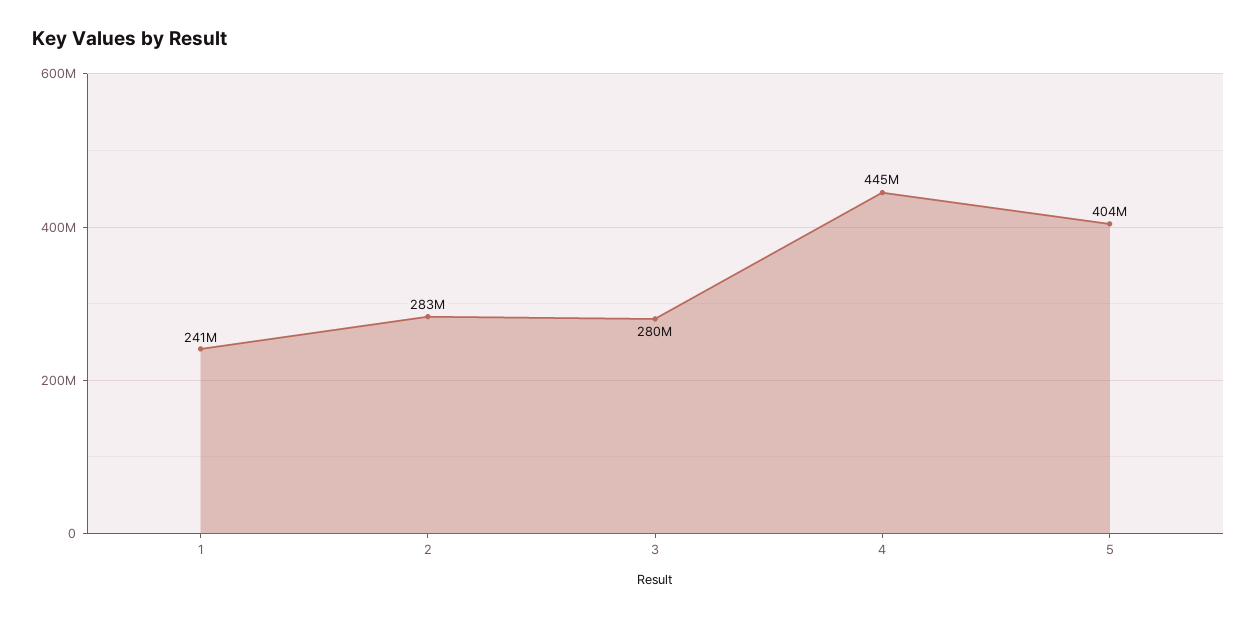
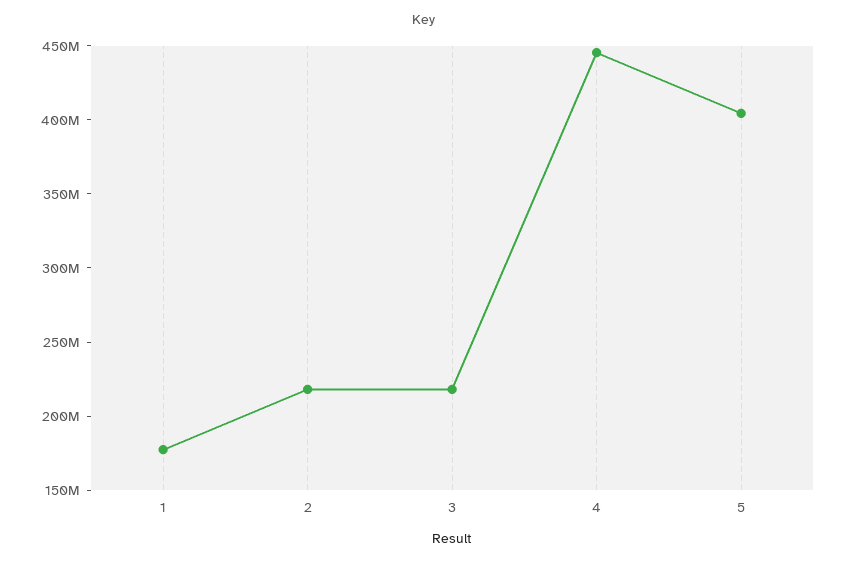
  {
-   "1": 241000000,
+   "1": 180000000,
-   "2": 283000000,
+   "2": 220000000,
-   "3": 280000000,
+   "3": 220000000,
    "4": 445000000,
    "5": 404000000
  }

